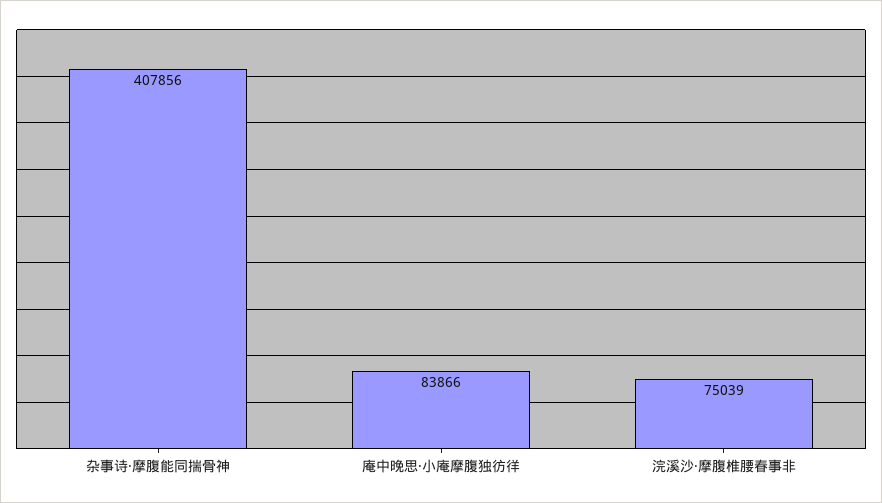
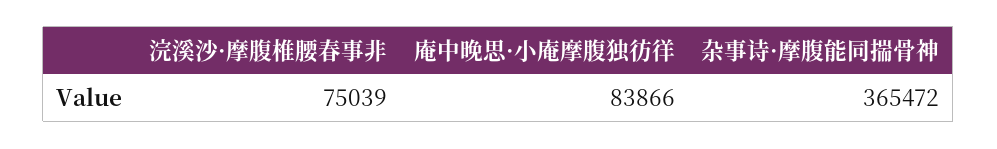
  {
-   "杂事诗·摩腹能同揣骨神": 407856,
+   "杂事诗·摩腹能同揣骨神": 365472,
    "庵中晚思·小庵摩腹独彷徉": 83866,
    "浣溪沙·摩腹椎腰春事非": 75039
  }

